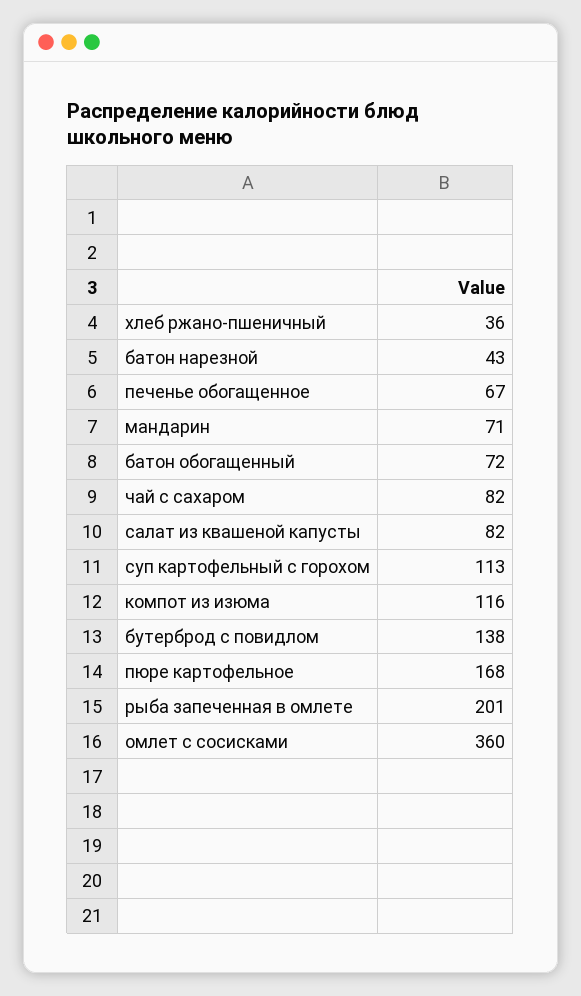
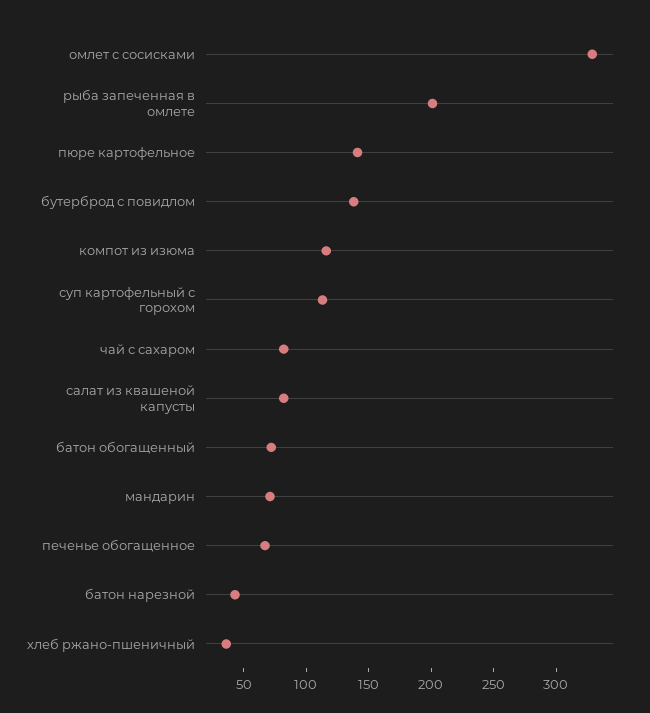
  {
    "хлеб ржано-пшеничный": 36,
    "батон нарезной": 43,
    "печенье обогащенное": 67,
    "мандарин": 71,
    "батон обогащенный": 72,
    "чай с сахаром": 82,
    "салат из квашеной капусты": 82,
    "суп картофельный с горохом": 113,
    "компот из изюма": 116,
    "бутерброд с повидлом": 138,
-   "пюре картофельное": 168,
+   "пюре картофельное": 140,
    "рыба запеченная в омлете": 201,
-   "омлет с сосисками": 360
+   "омлет с сосисками": 330
  }

